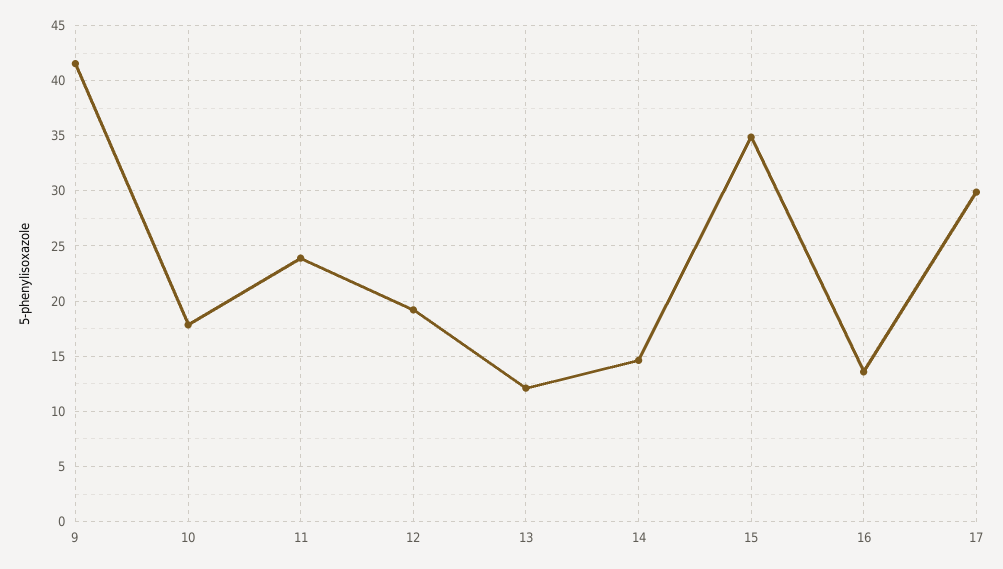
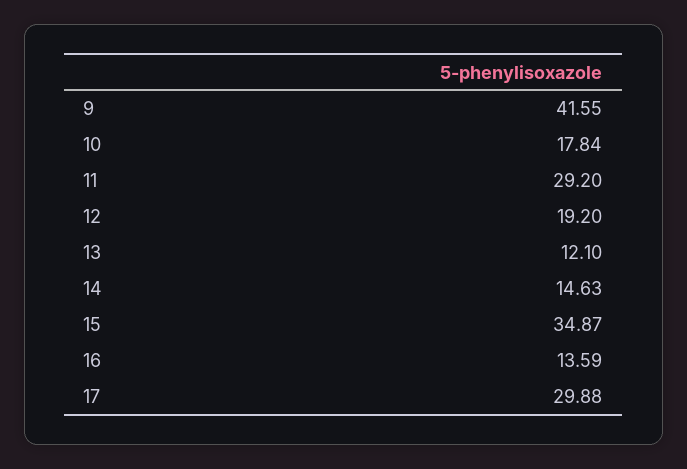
  {
    "9": 41.55,
    "10": 17.84,
-   "11": 24,
+   "11": 29.2,
    "12": 19.2,
    "13": 12.1,
    "14": 14.63,
    "15": 34.87,
    "16": 13.59,
    "17": 29.88
  }

